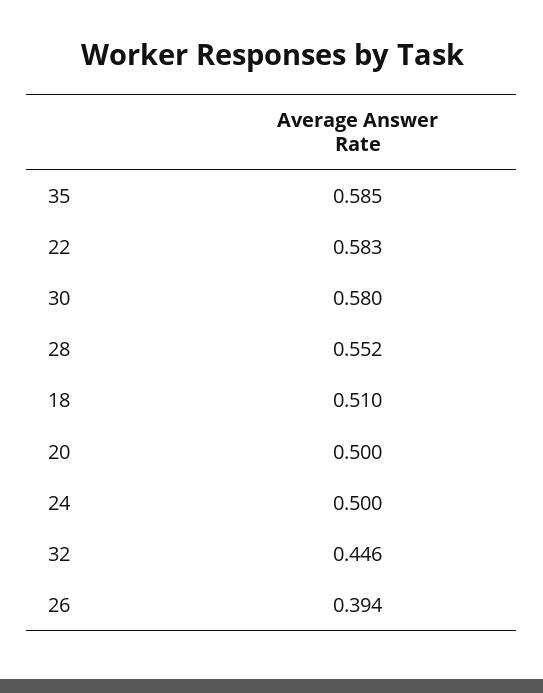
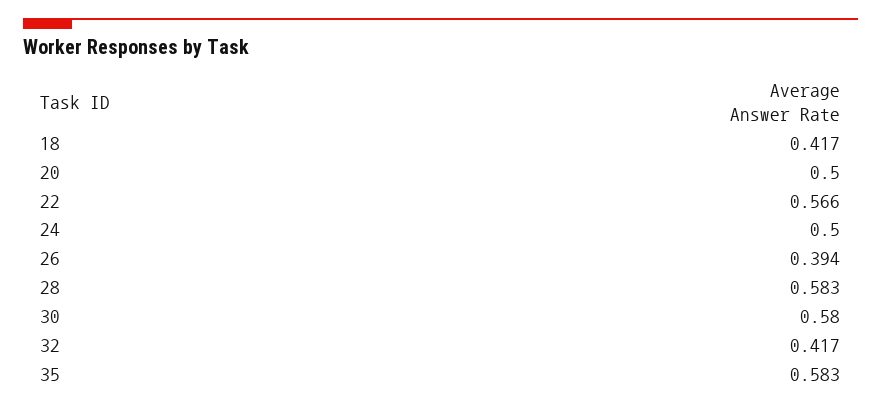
  {
-   "35": 0.585,
+   "35": 0.583,
-   "22": 0.583,
+   "22": 0.566,
    "30": 0.58,
-   "28": 0.552,
+   "28": 0.583,
-   "18": 0.51,
+   "18": 0.417,
    "20": 0.5,
    "24": 0.5,
-   "32": 0.446,
+   "32": 0.417,
    "26": 0.394
  }

